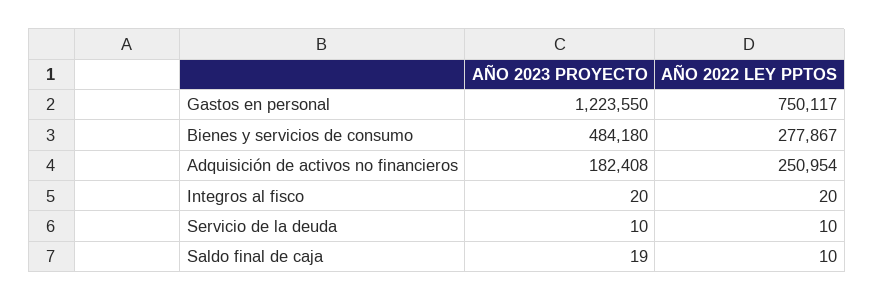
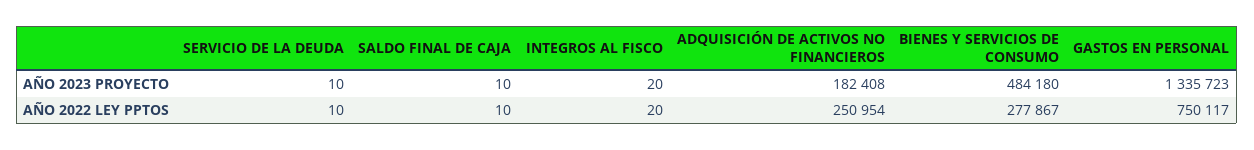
  {
    "AÑO 2023 PROYECTO": {
-     "Gastos en personal": 1223550,
+     "Gastos en personal": 1335723,
      "Bienes y servicios de consumo": 484180,
      "Adquisición de activos no financieros": 182408,
      "Integros al fisco": 20,
      "Servicio de la deuda": 10,
-     "Saldo final de caja": 19
+     "Saldo final de caja": 10
    },
    "AÑO 2022 LEY PPTOS": {
      "Gastos en personal": 750117,
      "Bienes y servicios de consumo": 277867,
      "Adquisición de activos no financieros": 250954,
      "Integros al fisco": 20,
      "Servicio de la deuda": 10,
      "Saldo final de caja": 10
    }
  }

